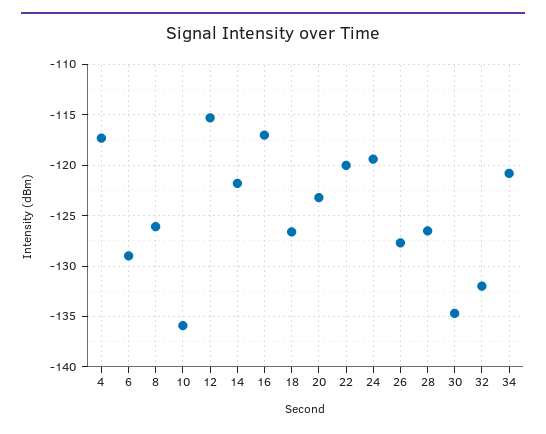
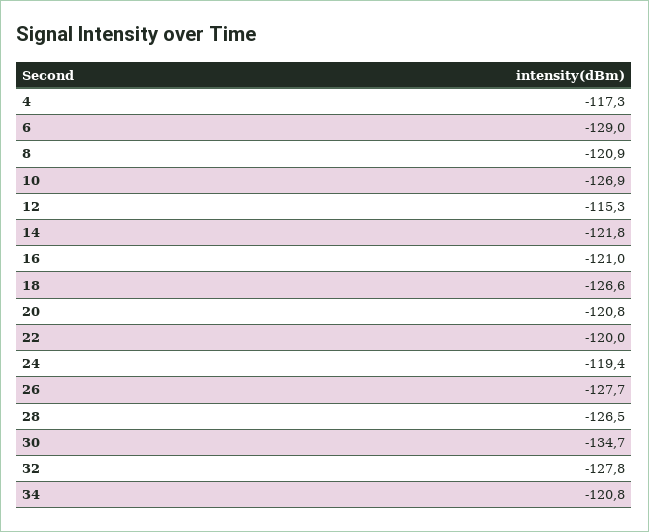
  {
    "4": -117.3,
    "6": -129,
-   "8": -126,
+   "8": -120.9,
-   "10": -136,
+   "10": -126.9,
    "12": -115.3,
    "14": -121.8,
-   "16": -117,
+   "16": -121,
    "18": -126.6,
-   "20": -123,
+   "20": -120.8,
    "22": -120,
    "24": -119.4,
    "26": -127.7,
    "28": -126.5,
    "30": -134.7,
-   "32": -132,
+   "32": -127.8,
    "34": -120.8
  }

